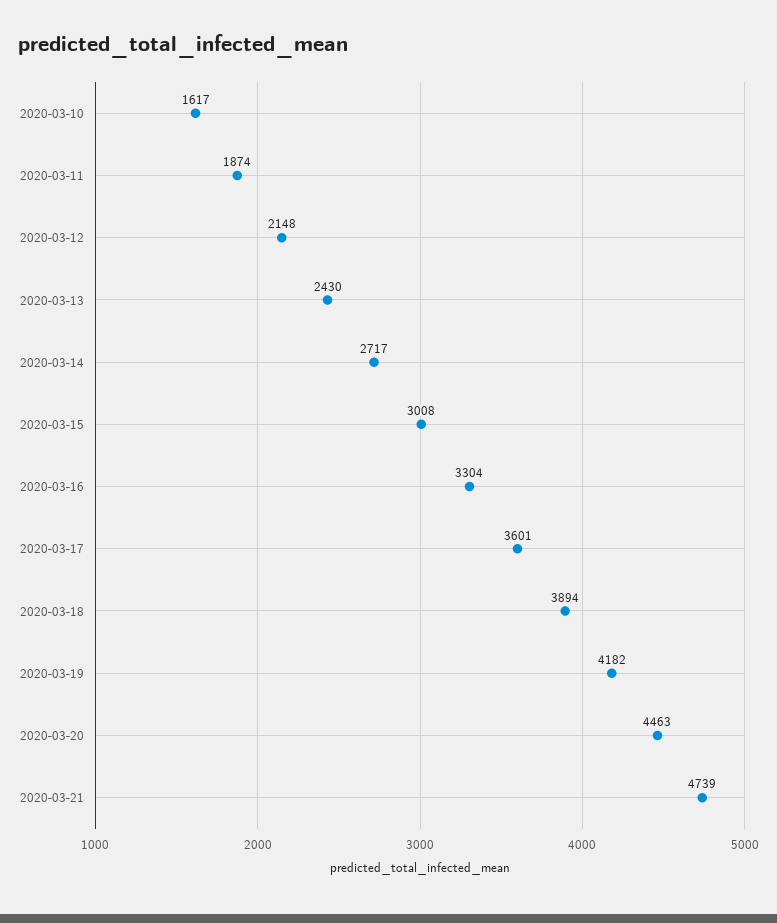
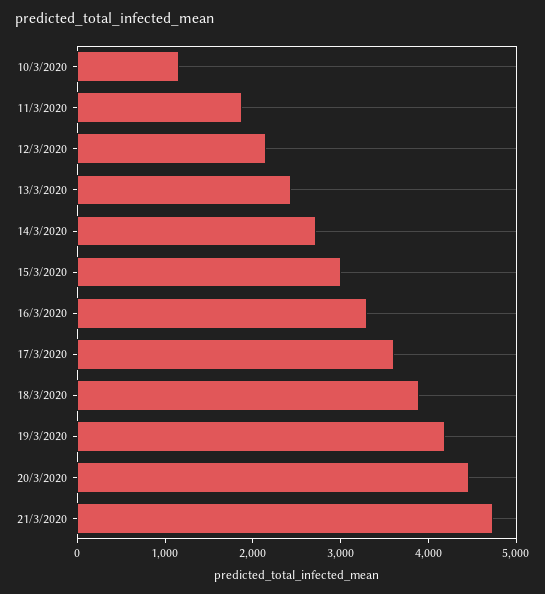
  {
-   "2020-03-10": 1617,
+   "2020-03-10": 1200,
    "2020-03-11": 1874,
    "2020-03-12": 2148,
    "2020-03-13": 2430,
    "2020-03-14": 2717,
    "2020-03-15": 3008,
    "2020-03-16": 3304,
    "2020-03-17": 3601,
    "2020-03-18": 3894,
    "2020-03-19": 4182,
    "2020-03-20": 4463,
    "2020-03-21": 4739
  }

